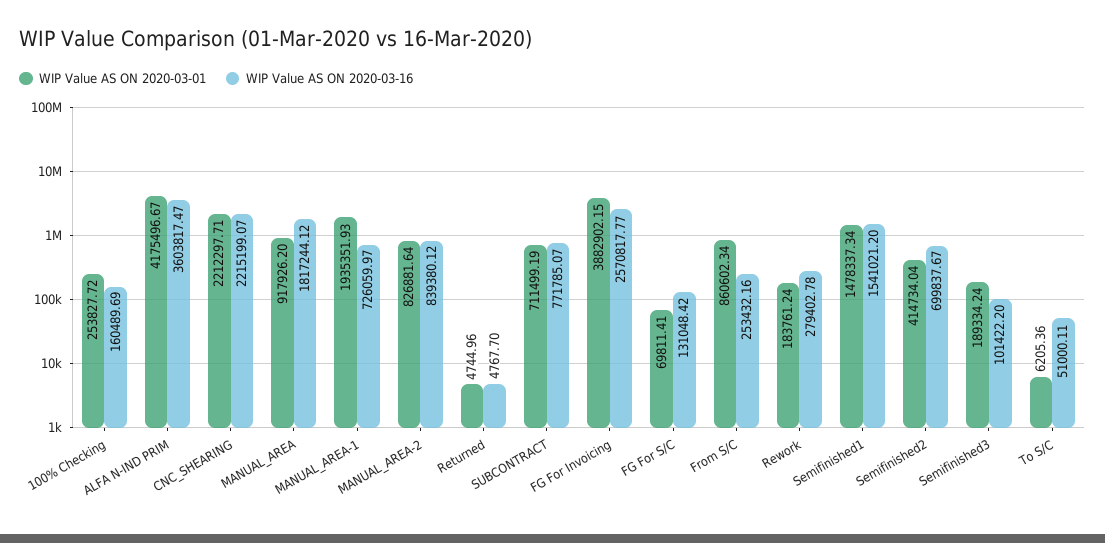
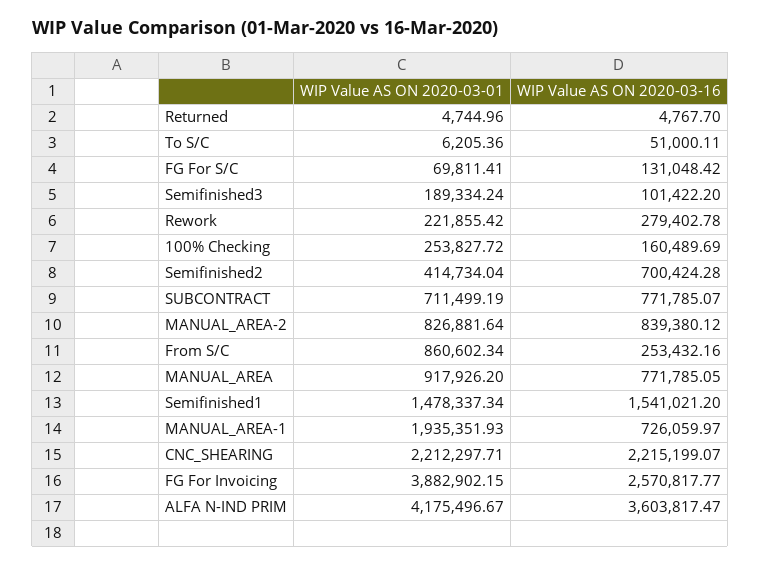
  {
    "WIP Value AS ON 2020-03-01": {
      "100% Checking": 253827.72,
      "ALFA N-IND PRIM": 4175496.67,
      "CNC_SHEARING": 2212297.71,
      "MANUAL_AREA": 917926.2,
      "MANUAL_AREA-1": 1935351.93,
      "MANUAL_AREA-2": 826881.64,
      "Returned": 4744.96,
      "SUBCONTRACT": 711499.19,
      "FG For Invoicing": 3882902.15,
      "FG For S/C": 69811.41,
      "From S/C": 860602.34,
-     "Rework": 183761.24,
+     "Rework": 221855.42,
      "Semifinished1": 1478337.34,
      "Semifinished2": 414734.04,
      "Semifinished3": 189334.24,
      "To S/C": 6205.36
    },
    "WIP Value AS ON 2020-03-16": {
      "100% Checking": 160489.69,
      "ALFA N-IND PRIM": 3603817.47,
      "CNC_SHEARING": 2215199.07,
-     "MANUAL_AREA": 1817244.12,
+     "MANUAL_AREA": 771785.05,
      "MANUAL_AREA-1": 726059.97,
      "MANUAL_AREA-2": 839380.12,
      "Returned": 4767.7,
      "SUBCONTRACT": 771785.07,
      "FG For Invoicing": 2570817.77,
      "FG For S/C": 131048.42,
      "From S/C": 253432.16,
      "Rework": 279402.78,
      "Semifinished1": 1541021.2,
-     "Semifinished2": 699837.67,
+     "Semifinished2": 700424.28,
      "Semifinished3": 101422.2,
      "To S/C": 51000.11
    }
  }

